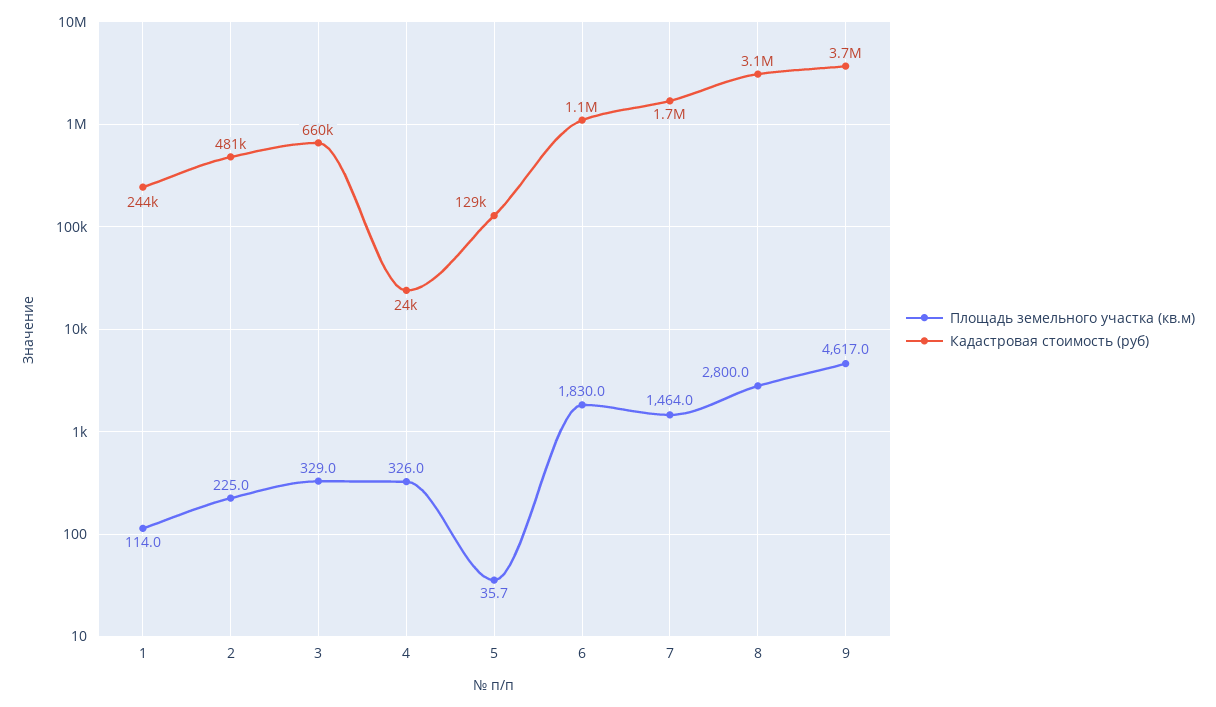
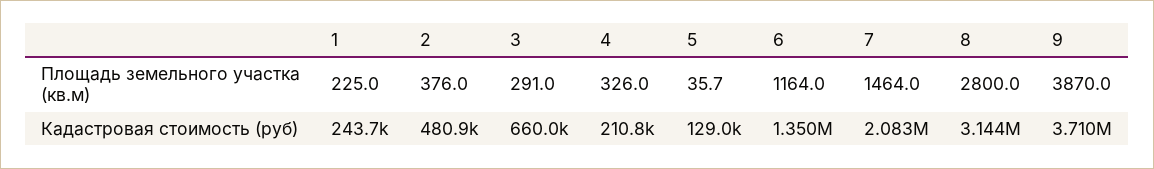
  {
    "Площадь земельного участка (кв.м)": {
-     "1": 114,
+     "1": 225,
-     "2": 225,
+     "2": 376,
-     "3": 329,
+     "3": 291,
      "4": 326,
      "5": 35.7,
-     "6": 1830,
+     "6": 1164,
      "7": 1464,
      "8": 2800,
-     "9": 4617
+     "9": 3870
    },
    "Кадастровая стоимость (руб)": {
      "1": 243700,
      "2": 480900,
      "3": 660000,
-     "4": 24000,
+     "4": 210800,
      "5": 129000,
-     "6": 1100000,
+     "6": 1350000,
-     "7": 1700000,
+     "7": 2083000,
      "8": 3144000,
      "9": 3710000
    }
  }

